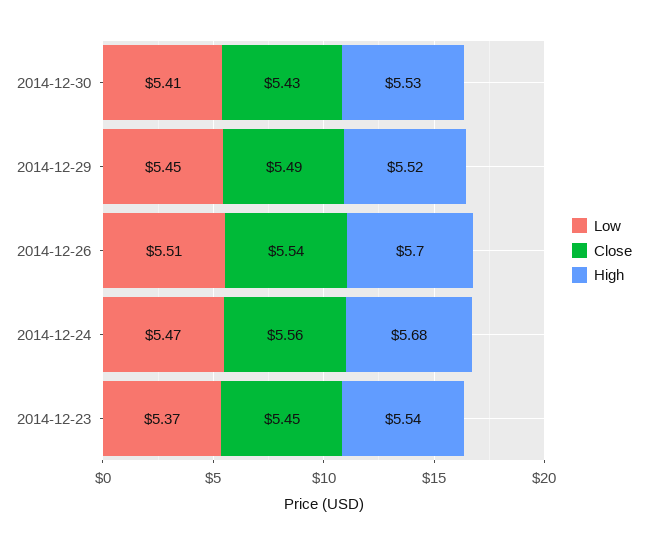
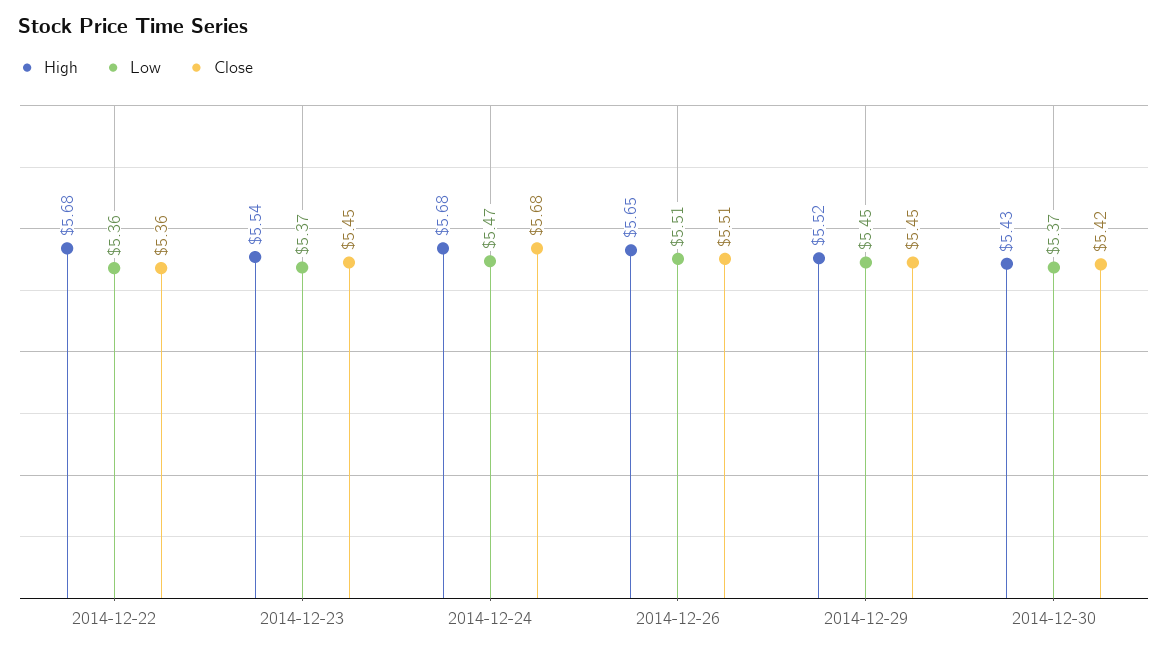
  {
    "Low": {
-     "2014-12-30": 5.41,
+     "2014-12-30": 5.37,
      "2014-12-29": 5.45,
      "2014-12-26": 5.51,
      "2014-12-24": 5.47,
-     "2014-12-23": 5.37
+     "2014-12-23": 5.37,
+     "2014-12-22": 5.36
    },
    "Close": {
-     "2014-12-30": 5.43,
+     "2014-12-30": 5.42,
-     "2014-12-29": 5.49,
+     "2014-12-29": 5.45,
-     "2014-12-26": 5.54,
+     "2014-12-26": 5.51,
-     "2014-12-24": 5.56,
+     "2014-12-24": 5.68,
-     "2014-12-23": 5.45
+     "2014-12-23": 5.45,
+     "2014-12-22": 5.36
    },
    "High": {
-     "2014-12-30": 5.53,
+     "2014-12-30": 5.43,
      "2014-12-29": 5.52,
-     "2014-12-26": 5.7,
+     "2014-12-26": 5.65,
      "2014-12-24": 5.68,
-     "2014-12-23": 5.54
+     "2014-12-23": 5.54,
+     "2014-12-22": 5.68
    }
  }

